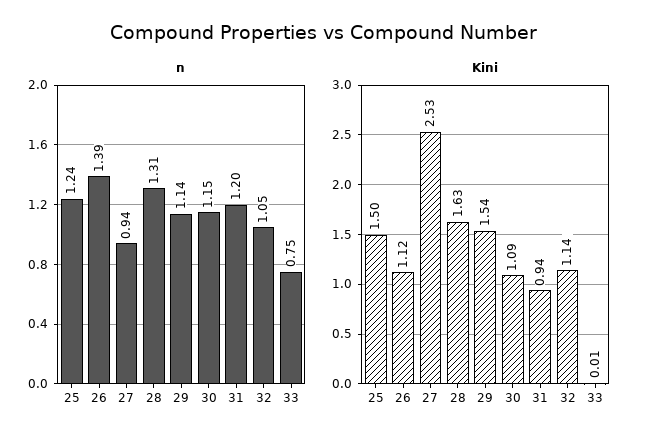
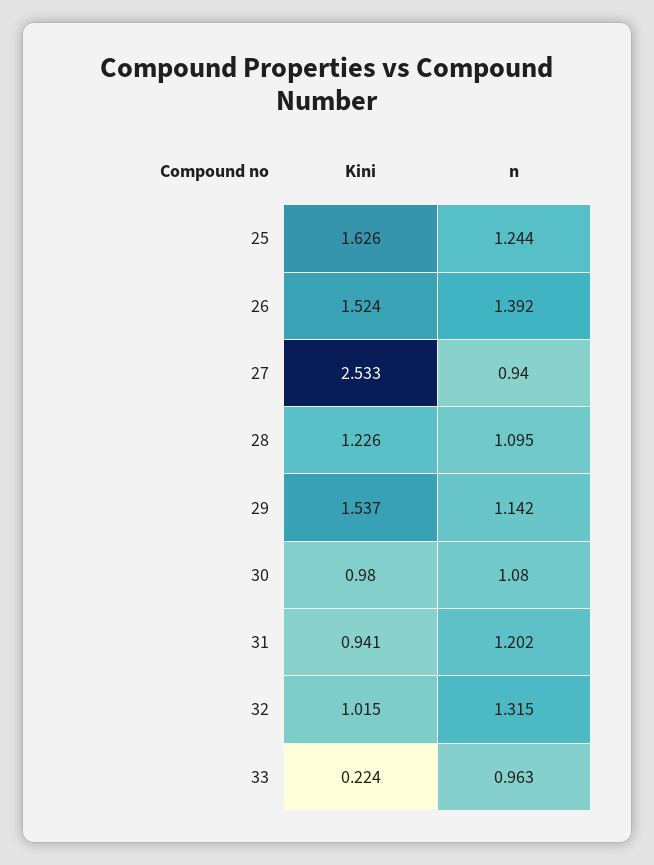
  {
    "n": {
      "25": 1.244,
      "26": 1.392,
      "27": 0.94,
-     "28": 1.31,
+     "28": 1.095,
      "29": 1.142,
-     "30": 1.15,
+     "30": 1.08,
      "31": 1.202,
-     "32": 1.05,
+     "32": 1.315,
-     "33": 0.75
+     "33": 0.963
    },
    "Kini": {
-     "25": 1.5,
+     "25": 1.626,
-     "26": 1.12,
+     "26": 1.524,
      "27": 2.533,
-     "28": 1.63,
+     "28": 1.226,
      "29": 1.537,
-     "30": 1.09,
+     "30": 0.98,
      "31": 0.941,
-     "32": 1.14,
+     "32": 1.015,
-     "33": 0.01
+     "33": 0.224
    }
  }

